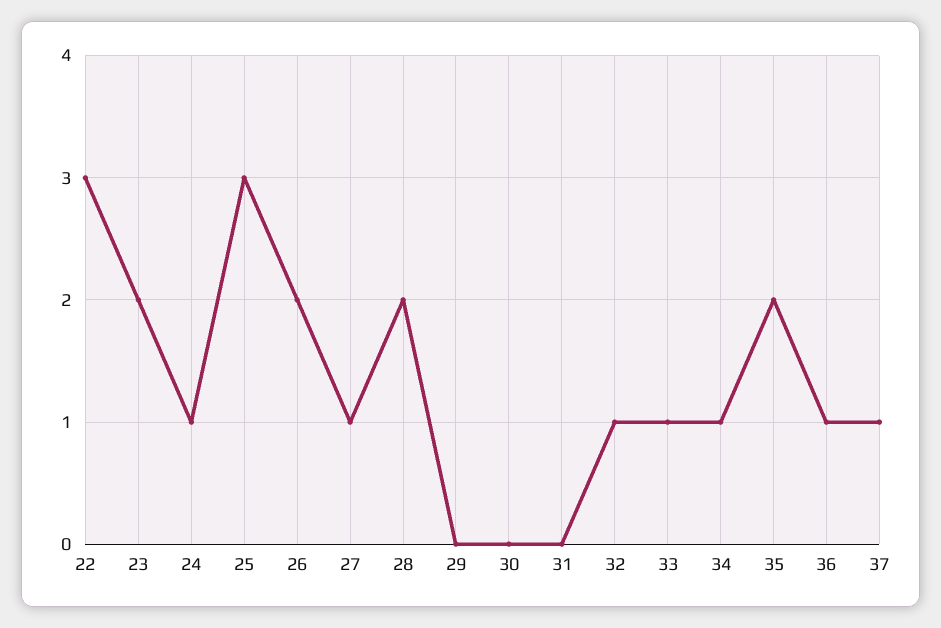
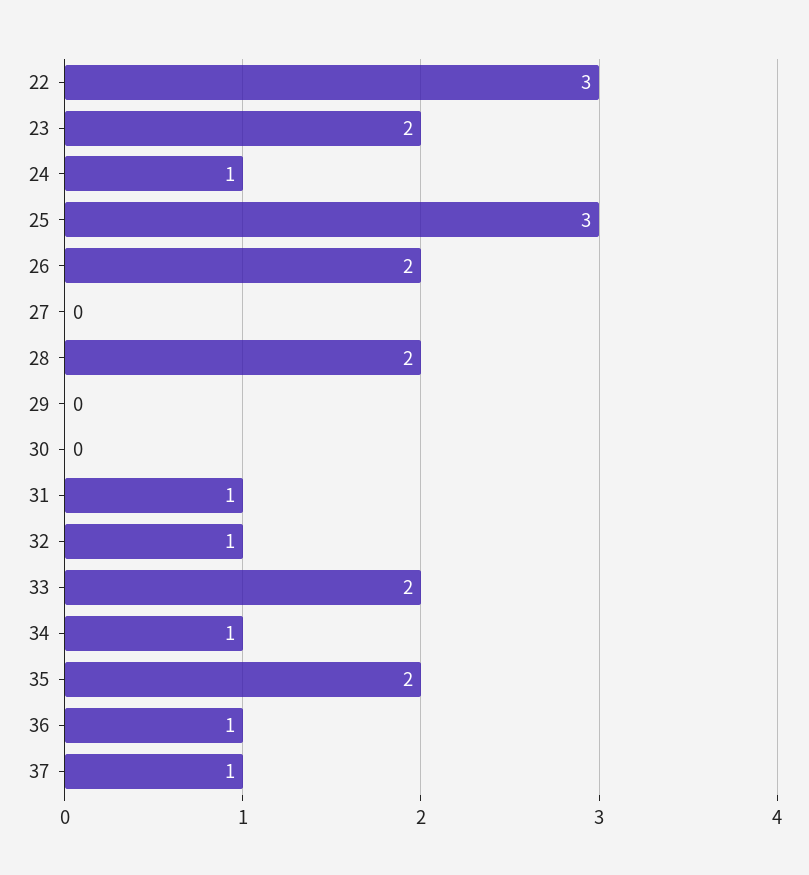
  {
    "22": 3,
    "23": 2,
    "24": 1,
    "25": 3,
    "26": 2,
-   "27": 1,
+   "27": 0,
    "28": 2,
    "29": 0,
    "30": 0,
-   "31": 0,
+   "31": 1,
    "32": 1,
-   "33": 1,
+   "33": 2,
    "34": 1,
    "35": 2,
    "36": 1,
    "37": 1
  }

